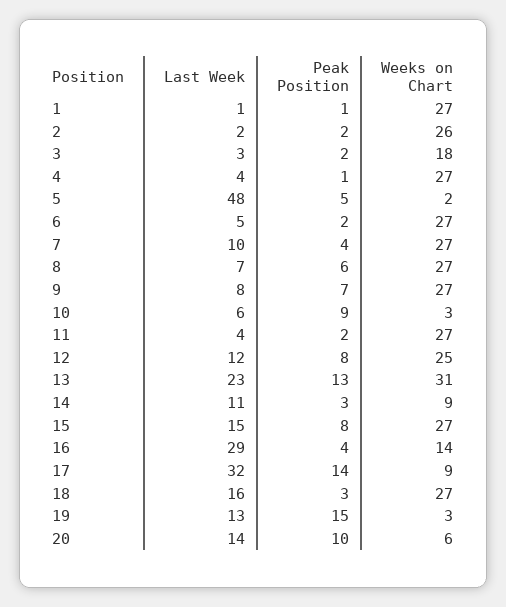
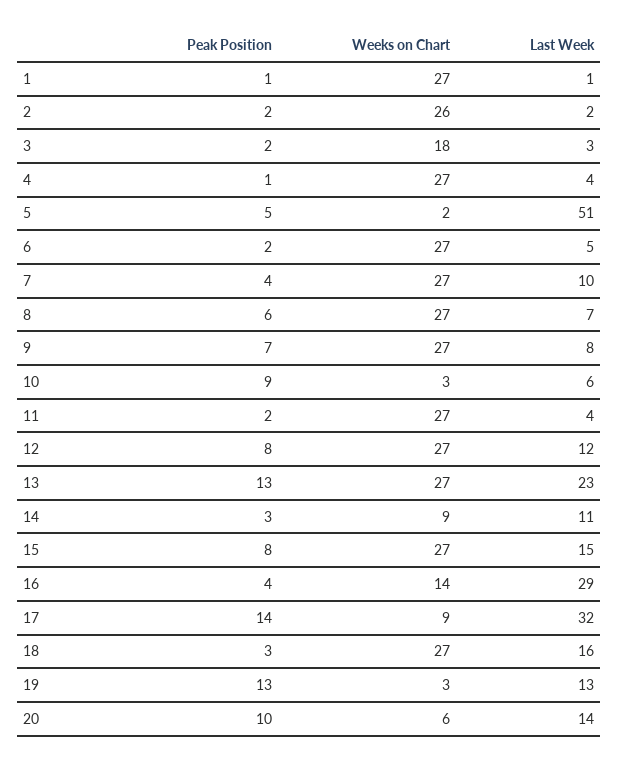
  {
    "Last Week": {
      "1": 1,
      "2": 2,
      "3": 3,
      "4": 4,
-     "5": 48,
+     "5": 51,
      "6": 5,
      "7": 10,
      "8": 7,
      "9": 8,
      "10": 6,
      "11": 4,
      "12": 12,
      "13": 23,
      "14": 11,
      "15": 15,
      "16": 29,
      "17": 32,
      "18": 16,
      "19": 13,
      "20": 14
    },
    "Peak Position": {
      "1": 1,
      "2": 2,
      "3": 2,
      "4": 1,
      "5": 5,
      "6": 2,
      "7": 4,
      "8": 6,
      "9": 7,
      "10": 9,
      "11": 2,
      "12": 8,
      "13": 13,
      "14": 3,
      "15": 8,
      "16": 4,
      "17": 14,
      "18": 3,
-     "19": 15,
+     "19": 13,
      "20": 10
    },
    "Weeks on Chart": {
      "1": 27,
      "2": 26,
      "3": 18,
      "4": 27,
      "5": 2,
      "6": 27,
      "7": 27,
      "8": 27,
      "9": 27,
      "10": 3,
      "11": 27,
-     "12": 25,
+     "12": 27,
-     "13": 31,
+     "13": 27,
      "14": 9,
      "15": 27,
      "16": 14,
      "17": 9,
      "18": 27,
      "19": 3,
      "20": 6
    }
  }

